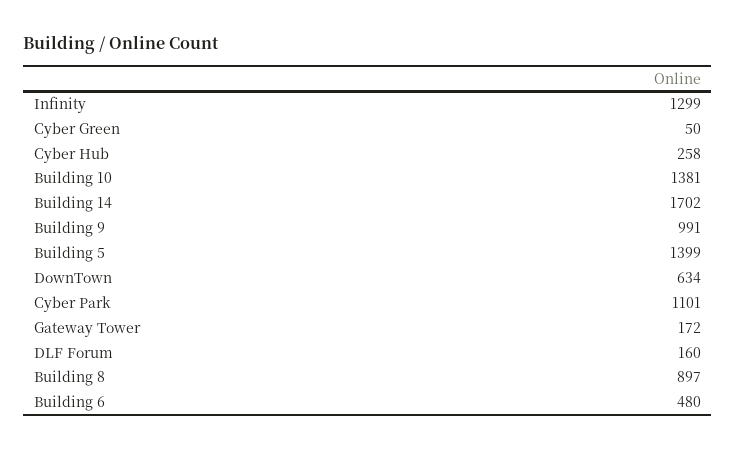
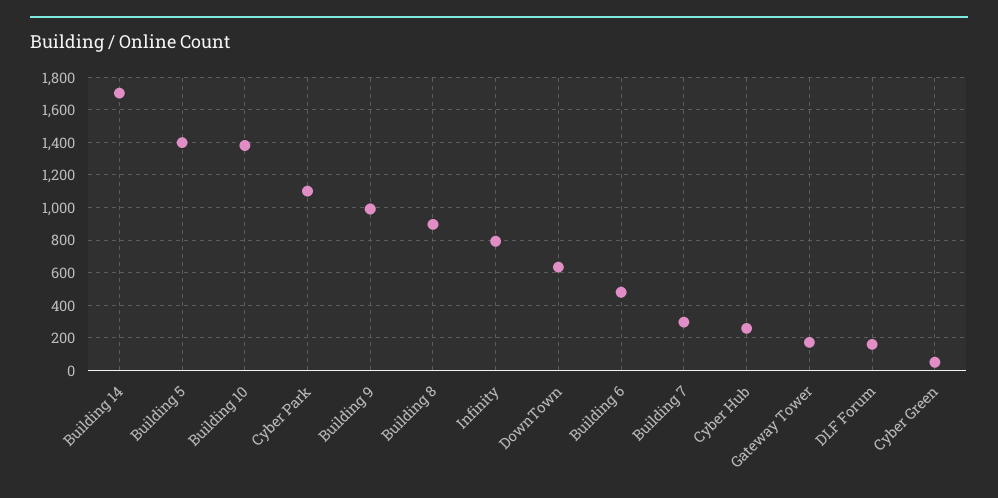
  {
-   "Infinity": 1299,
+   "Infinity": 800,
    "Cyber Green": 50,
    "Cyber Hub": 258,
    "Building 10": 1381,
    "Building 14": 1702,
    "Building 9": 991,
    "Building 5": 1399,
    "DownTown": 634,
    "Cyber Park": 1101,
    "Gateway Tower": 172,
    "DLF Forum": 160,
    "Building 8": 897,
-   "Building 6": 480
+   "Building 6": 480,
+   "Building 7": 300
  }

